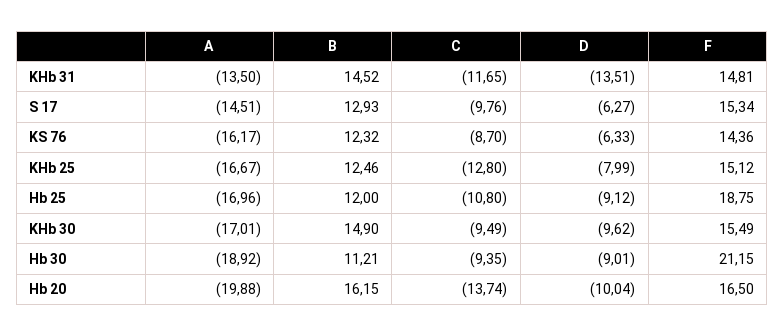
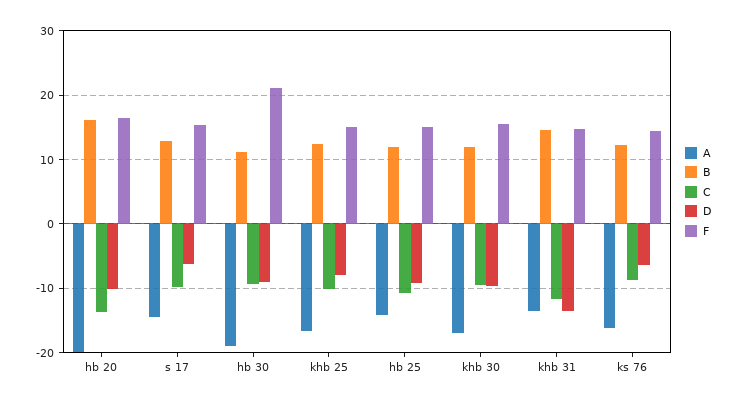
  {
    "A": {
      "KHb 31": -13.5,
      "S 17": -14.51,
      "KS 76": -16.17,
      "KHb 25": -16.67,
-     "Hb 25": -16.96,
+     "Hb 25": -14,
      "KHb 30": -17.01,
      "Hb 30": -18.92,
      "Hb 20": -19.88
    },
    "B": {
      "KHb 31": 14.52,
      "S 17": 12.93,
      "KS 76": 12.32,
      "KHb 25": 12.46,
      "Hb 25": 12,
-     "KHb 30": 14.9,
+     "KHb 30": 12,
      "Hb 30": 11.21,
      "Hb 20": 16.15
    },
    "C": {
      "KHb 31": -11.65,
      "S 17": -9.76,
      "KS 76": -8.7,
-     "KHb 25": -12.8,
+     "KHb 25": -10,
      "Hb 25": -10.8,
      "KHb 30": -9.49,
      "Hb 30": -9.35,
      "Hb 20": -13.74
    },
    "D": {
      "KHb 31": -13.51,
      "S 17": -6.27,
      "KS 76": -6.33,
      "KHb 25": -7.99,
      "Hb 25": -9.12,
      "KHb 30": -9.62,
      "Hb 30": -9.01,
      "Hb 20": -10.04
    },
    "F": {
      "KHb 31": 14.81,
      "S 17": 15.34,
      "KS 76": 14.36,
      "KHb 25": 15.12,
-     "Hb 25": 18.75,
+     "Hb 25": 15,
      "KHb 30": 15.49,
      "Hb 30": 21.15,
      "Hb 20": 16.5
    }
  }

